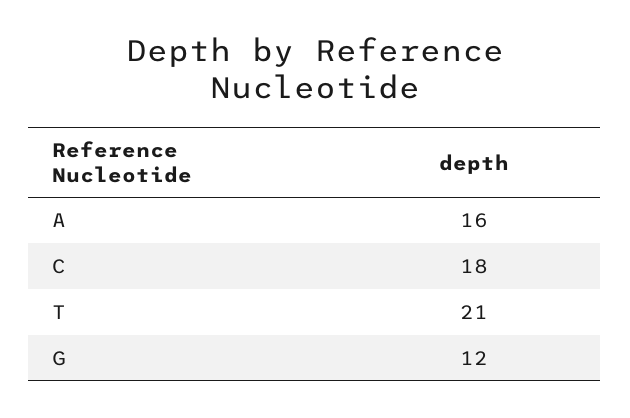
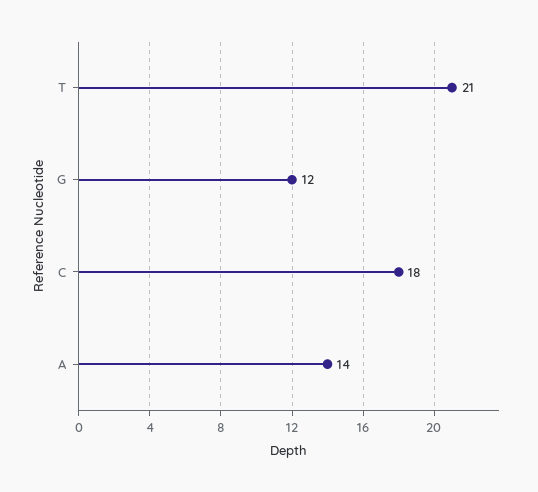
  {
-   "A": 16,
+   "A": 14,
    "C": 18,
    "T": 21,
    "G": 12
  }

